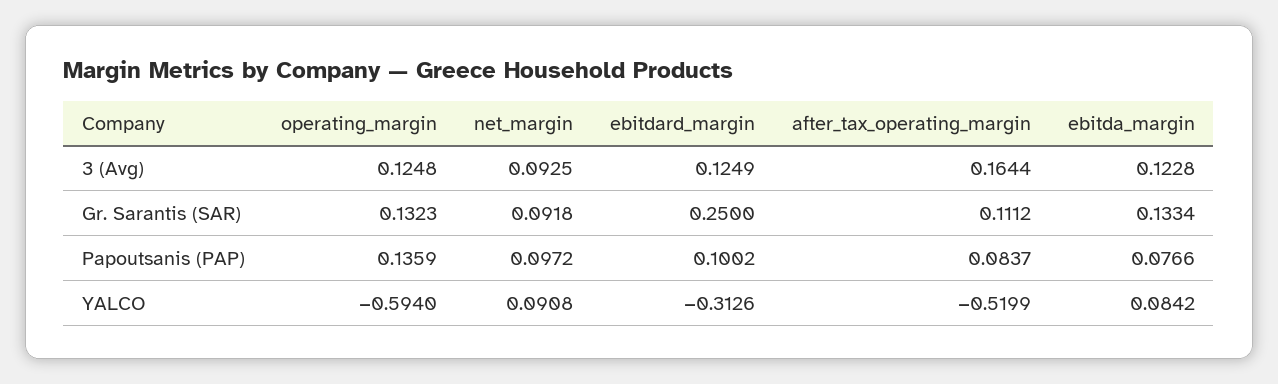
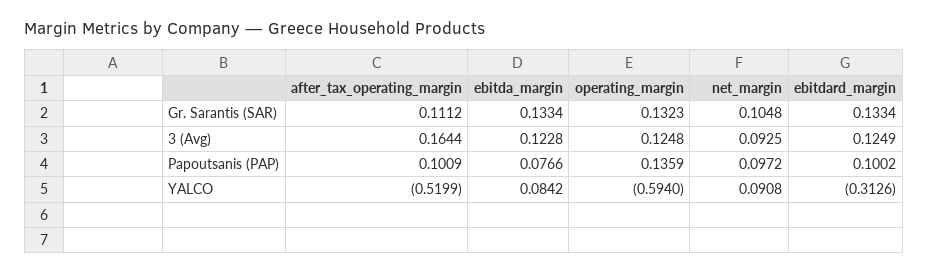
  {
    "operating_margin": {
      "3 (Avg)": 0.1248,
      "Gr. Sarantis (SAR)": 0.1323,
      "Papoutsanis (PAP)": 0.1359,
      "YALCO": -0.594
    },
    "net_margin": {
      "3 (Avg)": 0.0925,
-     "Gr. Sarantis (SAR)": 0.0918,
+     "Gr. Sarantis (SAR)": 0.1048,
      "Papoutsanis (PAP)": 0.0972,
      "YALCO": 0.0908
    },
    "ebitdard_margin": {
      "3 (Avg)": 0.1249,
-     "Gr. Sarantis (SAR)": 0.25,
+     "Gr. Sarantis (SAR)": 0.1334,
      "Papoutsanis (PAP)": 0.1002,
      "YALCO": -0.3126
    },
    "after_tax_operating_margin": {
      "3 (Avg)": 0.1644,
      "Gr. Sarantis (SAR)": 0.1112,
-     "Papoutsanis (PAP)": 0.0837,
+     "Papoutsanis (PAP)": 0.1009,
      "YALCO": -0.5199
    },
    "ebitda_margin": {
      "3 (Avg)": 0.1228,
      "Gr. Sarantis (SAR)": 0.1334,
      "Papoutsanis (PAP)": 0.0766,
      "YALCO": 0.0842
    }
  }

